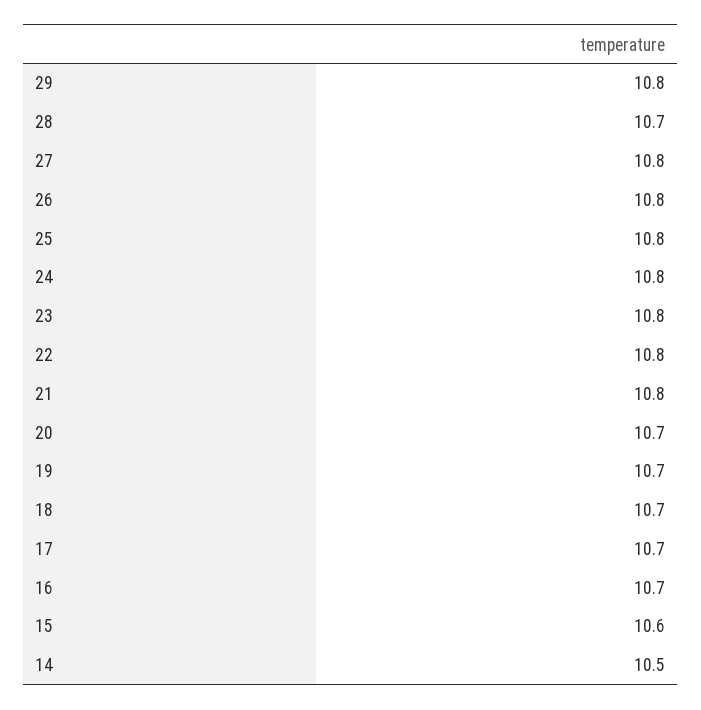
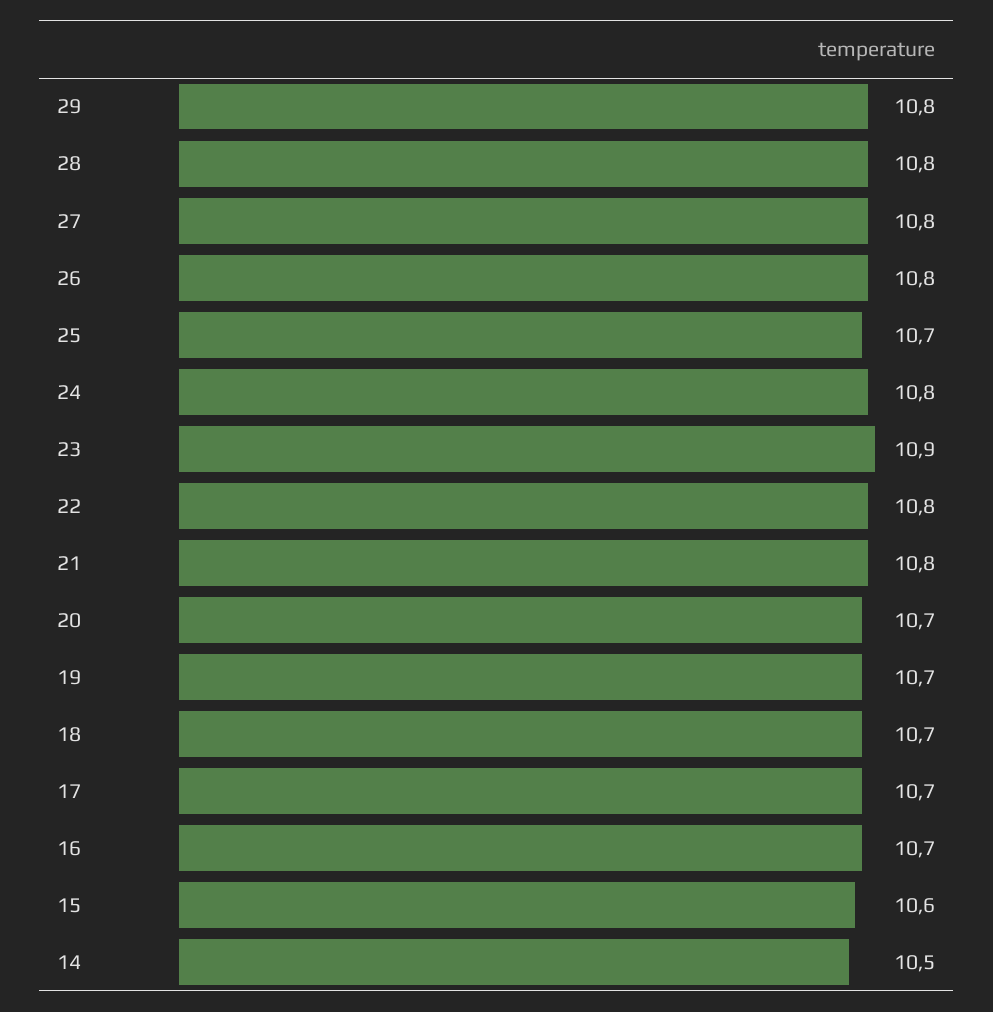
  {
    "29": 10.8,
-   "28": 10.7,
+   "28": 10.8,
    "27": 10.8,
    "26": 10.8,
-   "25": 10.8,
+   "25": 10.7,
    "24": 10.8,
-   "23": 10.8,
+   "23": 10.9,
    "22": 10.8,
    "21": 10.8,
    "20": 10.7,
    "19": 10.7,
    "18": 10.7,
    "17": 10.7,
    "16": 10.7,
    "15": 10.6,
    "14": 10.5
  }

